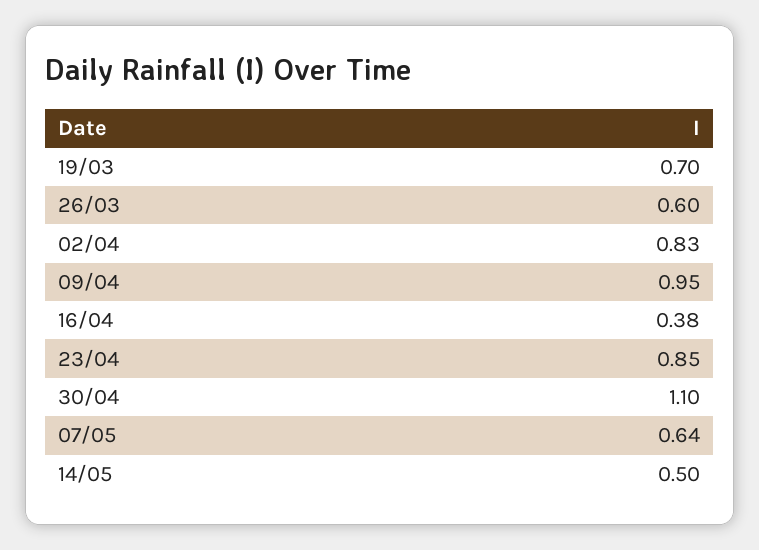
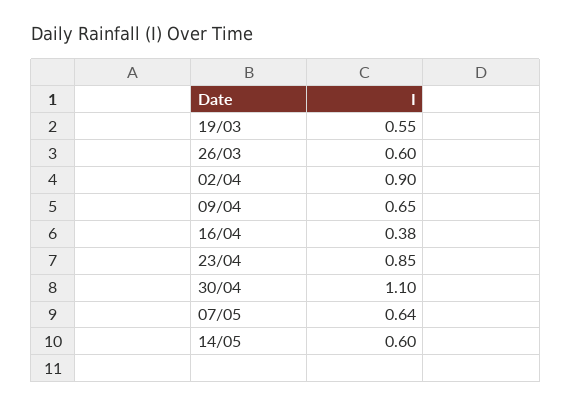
  {
-   "19/03": 0.7,
+   "19/03": 0.55,
    "26/03": 0.6,
-   "02/04": 0.83,
+   "02/04": 0.9,
-   "09/04": 0.95,
+   "09/04": 0.65,
    "16/04": 0.38,
    "23/04": 0.85,
    "30/04": 1.1,
    "07/05": 0.64,
-   "14/05": 0.5
+   "14/05": 0.6
  }

